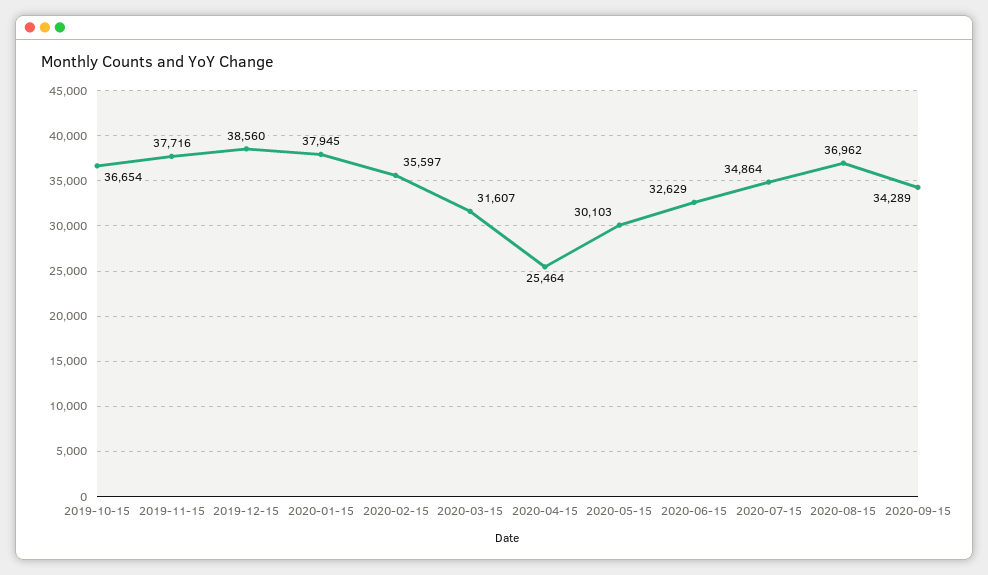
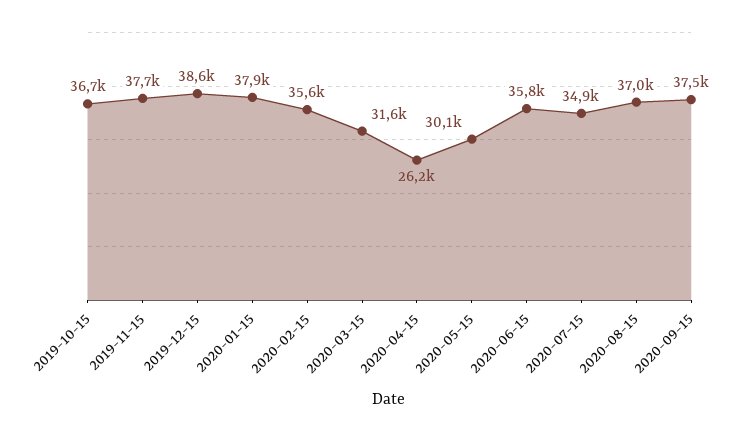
  {
    "2019-10-15": 36654,
    "2019-11-15": 37716,
    "2019-12-15": 38560,
    "2020-01-15": 37945,
    "2020-02-15": 35597,
    "2020-03-15": 31607,
-   "2020-04-15": 25464,
+   "2020-04-15": 26200,
    "2020-05-15": 30103,
-   "2020-06-15": 32629,
+   "2020-06-15": 35800,
    "2020-07-15": 34864,
    "2020-08-15": 36962,
-   "2020-09-15": 34289
+   "2020-09-15": 37500
  }

